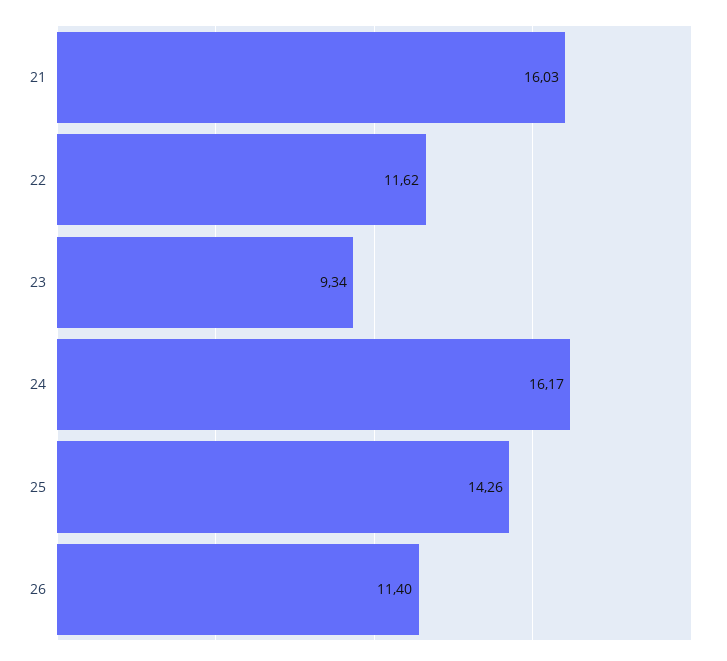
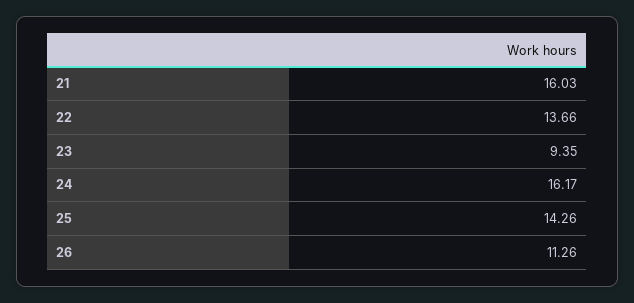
  {
    "21": 16.03,
-   "22": 11.62,
+   "22": 13.66,
-   "23": 9.34,
+   "23": 9.35,
    "24": 16.17,
    "25": 14.26,
-   "26": 11.4
+   "26": 11.26
  }

